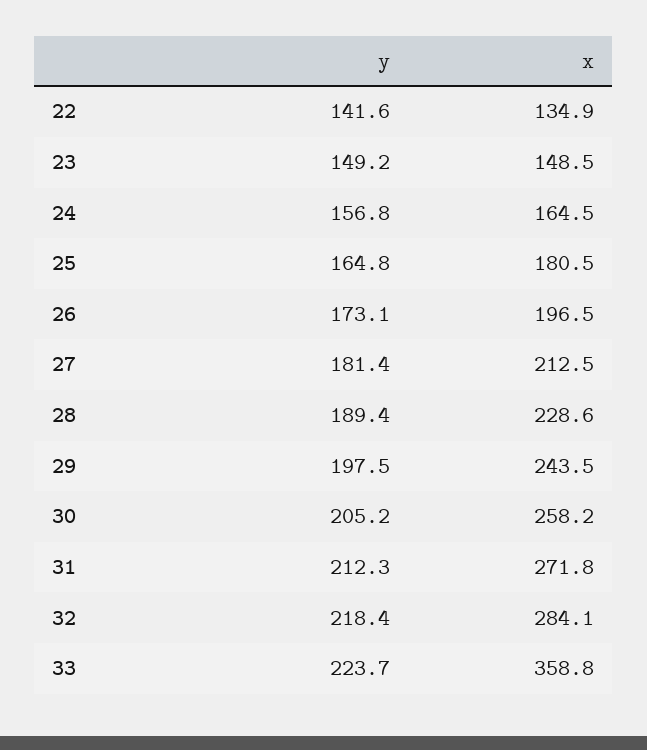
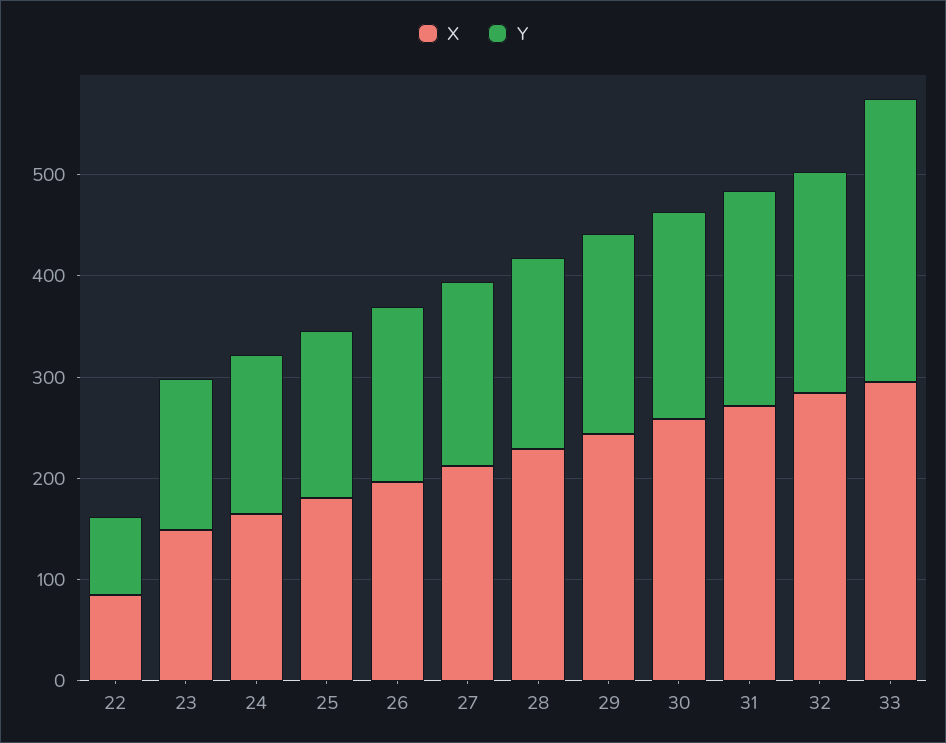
  {
    "y": {
-     "22": 141.6,
+     "22": 80,
      "23": 149.2,
      "24": 156.8,
      "25": 164.8,
      "26": 173.1,
      "27": 181.4,
      "28": 189.4,
      "29": 197.5,
      "30": 205.2,
      "31": 212.3,
      "32": 218.4,
-     "33": 223.7
+     "33": 280
    },
    "x": {
-     "22": 134.9,
+     "22": 80,
      "23": 148.5,
      "24": 164.5,
      "25": 180.5,
      "26": 196.5,
      "27": 212.5,
      "28": 228.6,
      "29": 243.5,
      "30": 258.2,
      "31": 271.8,
      "32": 284.1,
-     "33": 358.8
+     "33": 300
    }
  }

